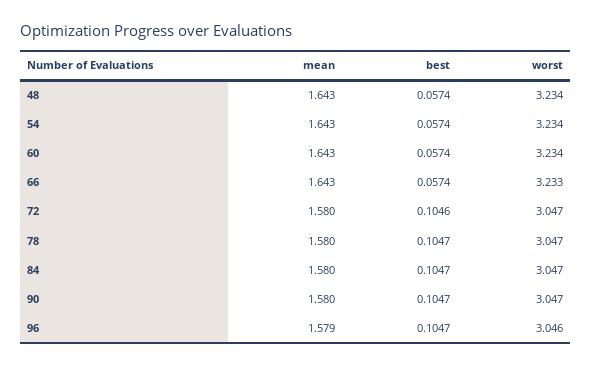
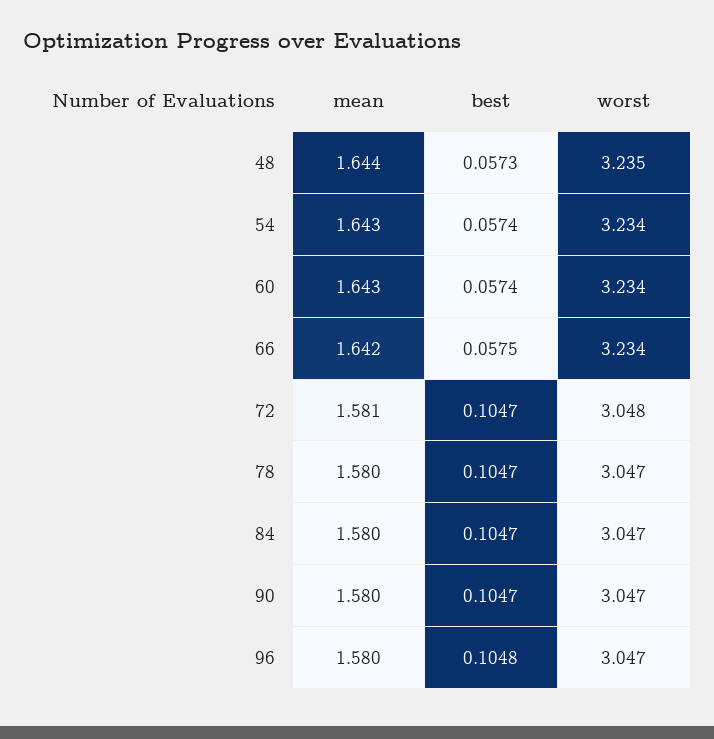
  {
    "mean": {
-     "48": 1.643,
+     "48": 1.644,
      "54": 1.643,
      "60": 1.643,
-     "66": 1.643,
+     "66": 1.642,
-     "72": 1.58,
+     "72": 1.581,
      "78": 1.58,
      "84": 1.58,
      "90": 1.58,
-     "96": 1.579
+     "96": 1.58
    },
    "best": {
-     "48": 0.0574,
+     "48": 0.0573,
      "54": 0.0574,
      "60": 0.0574,
-     "66": 0.0574,
+     "66": 0.0575,
-     "72": 0.1046,
+     "72": 0.1047,
      "78": 0.1047,
      "84": 0.1047,
      "90": 0.1047,
-     "96": 0.1047
+     "96": 0.1048
    },
    "worst": {
-     "48": 3.234,
+     "48": 3.235,
      "54": 3.234,
      "60": 3.234,
-     "66": 3.233,
+     "66": 3.234,
-     "72": 3.047,
+     "72": 3.048,
      "78": 3.047,
      "84": 3.047,
      "90": 3.047,
-     "96": 3.046
+     "96": 3.047
    }
  }

